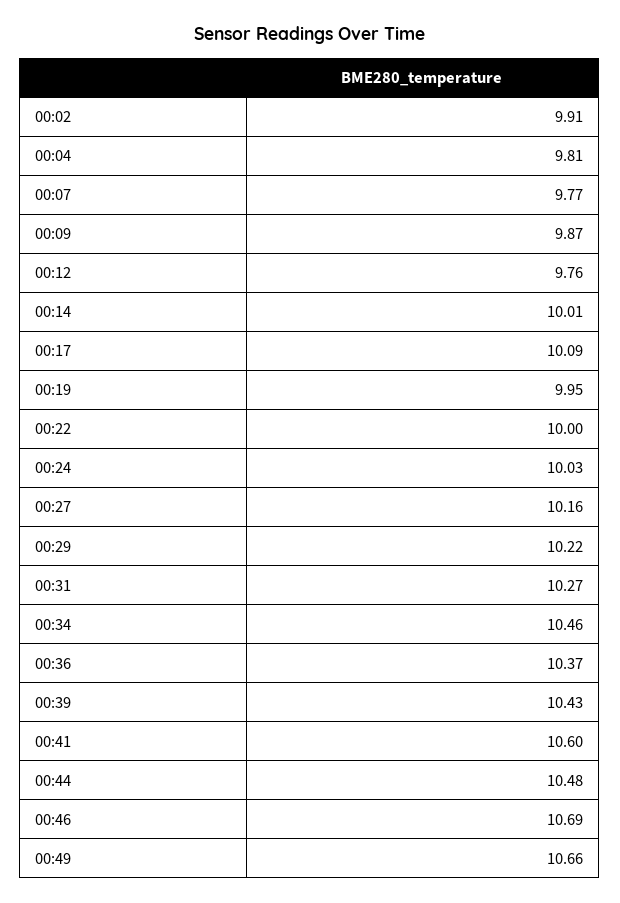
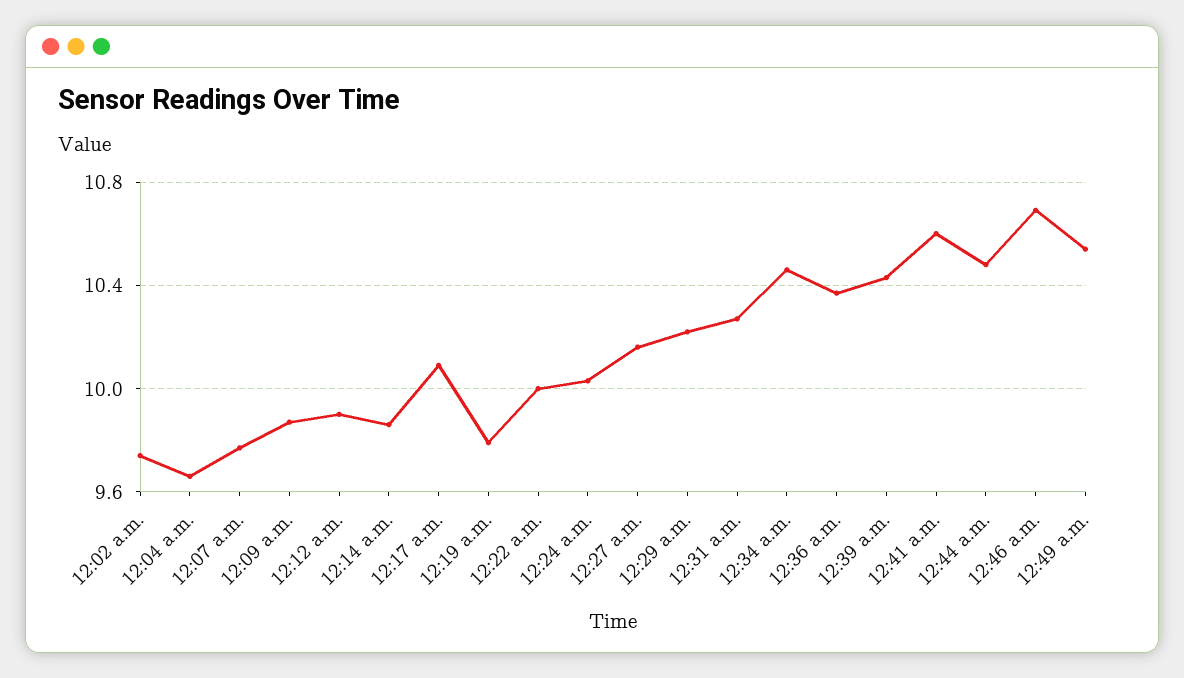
  {
-   "00:02": 9.91,
+   "00:02": 9.75,
-   "00:04": 9.81,
+   "00:04": 9.65,
    "00:07": 9.77,
    "00:09": 9.87,
-   "00:12": 9.76,
+   "00:12": 9.9,
-   "00:14": 10.01,
+   "00:14": 9.85,
    "00:17": 10.09,
-   "00:19": 9.95,
+   "00:19": 9.8,
    "00:22": 10,
    "00:24": 10.03,
    "00:27": 10.16,
    "00:29": 10.22,
    "00:31": 10.27,
    "00:34": 10.46,
    "00:36": 10.37,
    "00:39": 10.43,
    "00:41": 10.6,
    "00:44": 10.48,
    "00:46": 10.69,
-   "00:49": 10.66
+   "00:49": 10.55
  }

